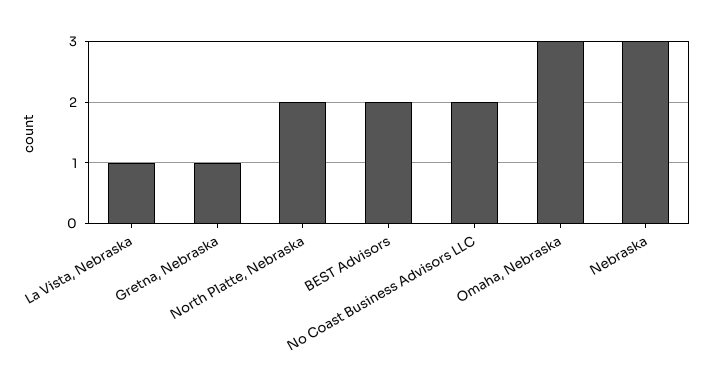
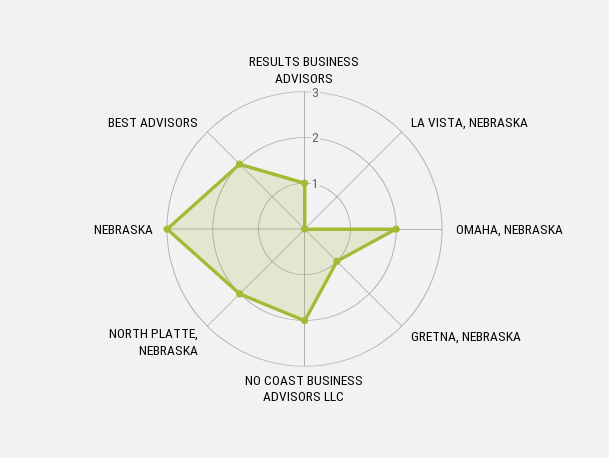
  {
-   "La Vista, Nebraska": 1,
+   "La Vista, Nebraska": 0,
    "Gretna, Nebraska": 1,
    "North Platte, Nebraska": 2,
    "BEST Advisors": 2,
    "No Coast Business Advisors LLC": 2,
-   "Omaha, Nebraska": 3,
+   "Omaha, Nebraska": 2,
-   "Nebraska": 3
+   "Nebraska": 3,
+   "RESULTS BUSINESS ADVISORS": 1
  }

